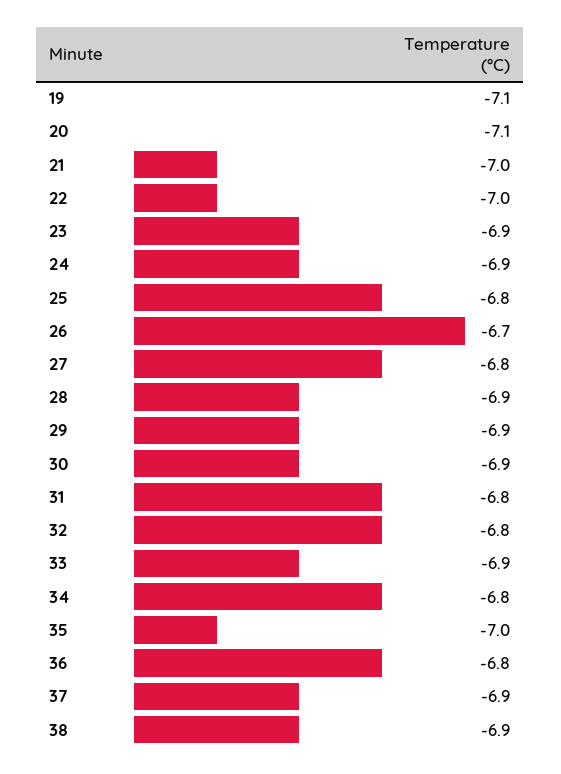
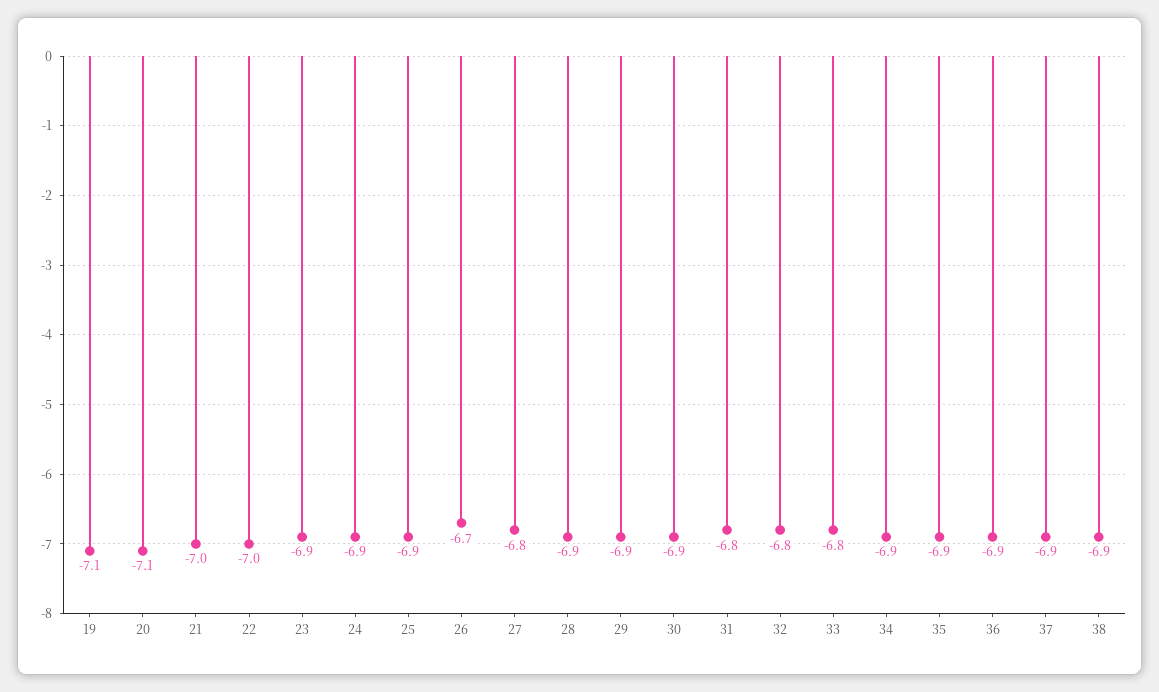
  {
    "19": -7.1,
    "20": -7.1,
    "21": -7,
    "22": -7,
    "23": -6.9,
    "24": -6.9,
-   "25": -6.8,
+   "25": -6.9,
    "26": -6.7,
    "27": -6.8,
    "28": -6.9,
    "29": -6.9,
    "30": -6.9,
    "31": -6.8,
    "32": -6.8,
-   "33": -6.9,
+   "33": -6.8,
-   "34": -6.8,
+   "34": -6.9,
-   "35": -7,
+   "35": -6.9,
-   "36": -6.8,
+   "36": -6.9,
    "37": -6.9,
    "38": -6.9
  }

